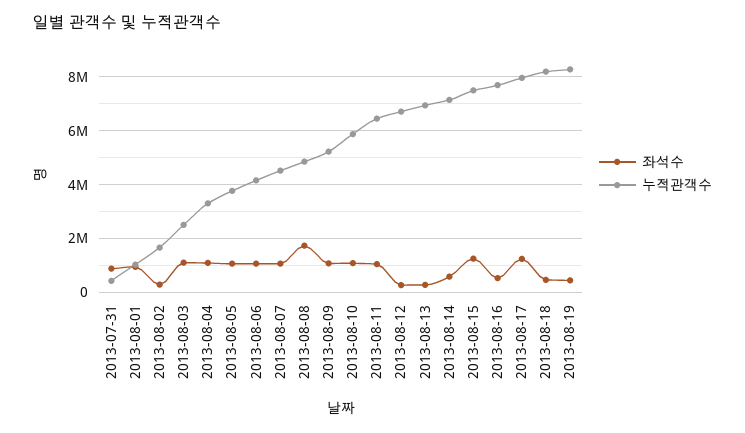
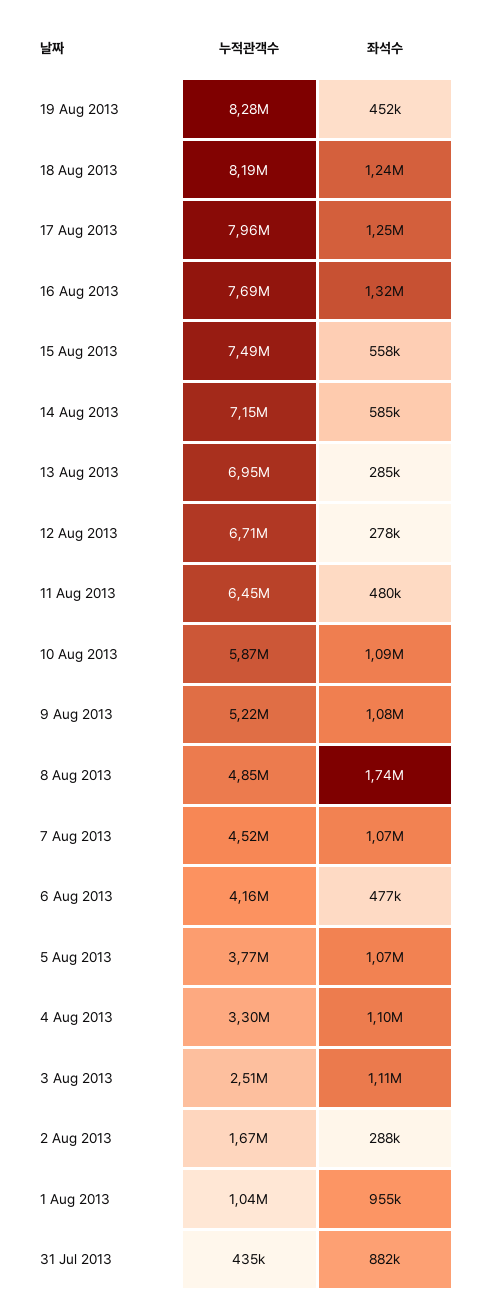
  {
    "좌석수": {
      "2013-07-31": 882000,
      "2013-08-01": 955000,
      "2013-08-02": 288000,
      "2013-08-03": 1110000,
      "2013-08-04": 1100000,
      "2013-08-05": 1070000,
-     "2013-08-06": 1000000,
+     "2013-08-06": 477000,
      "2013-08-07": 1070000,
      "2013-08-08": 1740000,
      "2013-08-09": 1080000,
      "2013-08-10": 1090000,
-     "2013-08-11": 1000000,
+     "2013-08-11": 480000,
      "2013-08-12": 278000,
      "2013-08-13": 285000,
      "2013-08-14": 585000,
-     "2013-08-15": 1250000,
+     "2013-08-15": 558000,
-     "2013-08-16": 500000,
+     "2013-08-16": 1320000,
      "2013-08-17": 1250000,
-     "2013-08-18": 500000,
+     "2013-08-18": 1240000,
      "2013-08-19": 452000
    },
    "누적관객수": {
      "2013-07-31": 435000,
      "2013-08-01": 1040000,
      "2013-08-02": 1670000,
      "2013-08-03": 2510000,
      "2013-08-04": 3300000,
      "2013-08-05": 3770000,
      "2013-08-06": 4160000,
      "2013-08-07": 4520000,
      "2013-08-08": 4850000,
      "2013-08-09": 5220000,
      "2013-08-10": 5870000,
      "2013-08-11": 6450000,
      "2013-08-12": 6710000,
      "2013-08-13": 6950000,
      "2013-08-14": 7150000,
      "2013-08-15": 7490000,
      "2013-08-16": 7690000,
      "2013-08-17": 7960000,
      "2013-08-18": 8190000,
      "2013-08-19": 8280000
    }
  }

